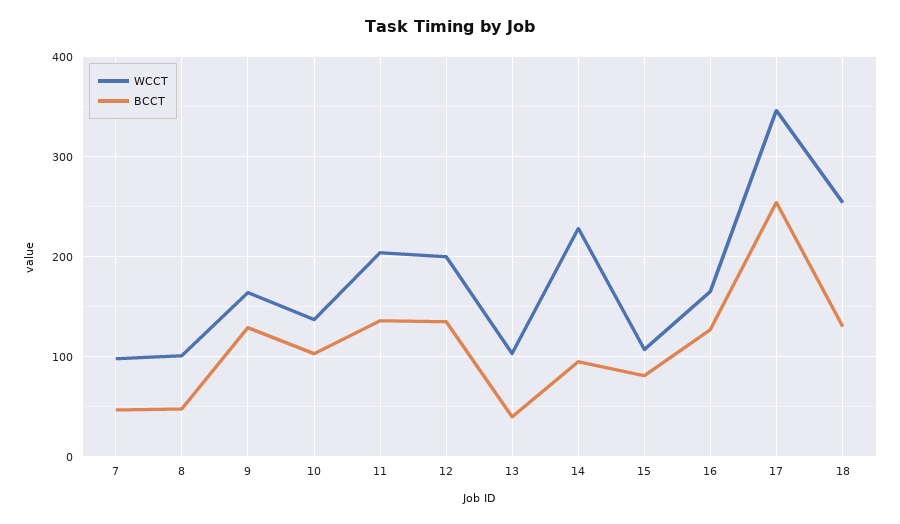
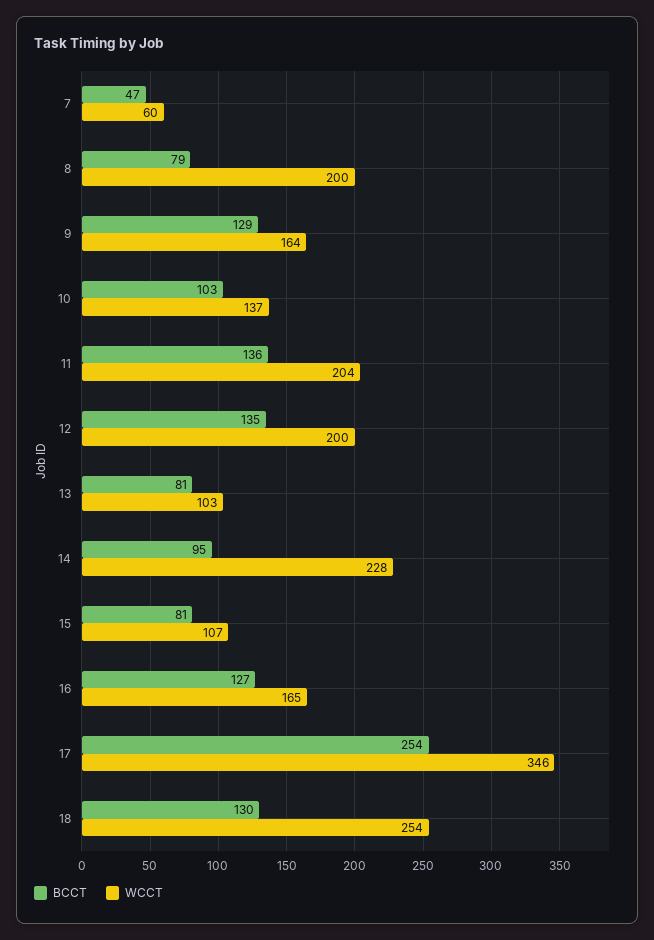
  {
    "WCCT": {
-     "7": 100,
+     "7": 60,
-     "8": 100,
+     "8": 200,
      "9": 164,
      "10": 137,
      "11": 204,
      "12": 200,
      "13": 103,
      "14": 228,
      "15": 107,
      "16": 165,
      "17": 346,
      "18": 254
    },
    "BCCT": {
      "7": 47,
-     "8": 50,
+     "8": 79,
      "9": 129,
      "10": 103,
      "11": 136,
      "12": 135,
-     "13": 40,
+     "13": 81,
      "14": 95,
      "15": 81,
      "16": 127,
      "17": 254,
      "18": 130
    }
  }

